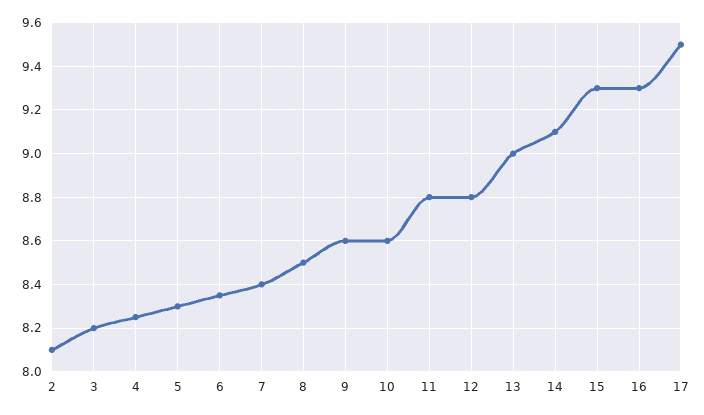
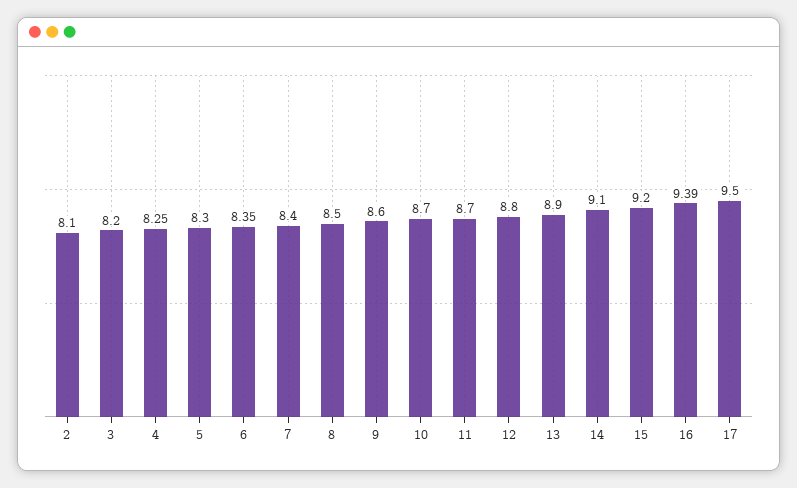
  {
    "2": 8.1,
    "3": 8.2,
    "4": 8.25,
    "5": 8.3,
    "6": 8.35,
    "7": 8.4,
    "8": 8.5,
    "9": 8.6,
-   "10": 8.6,
+   "10": 8.7,
-   "11": 8.8,
+   "11": 8.7,
    "12": 8.8,
-   "13": 9,
+   "13": 8.9,
    "14": 9.1,
-   "15": 9.3,
+   "15": 9.2,
-   "16": 9.3,
+   "16": 9.39,
    "17": 9.5
  }

